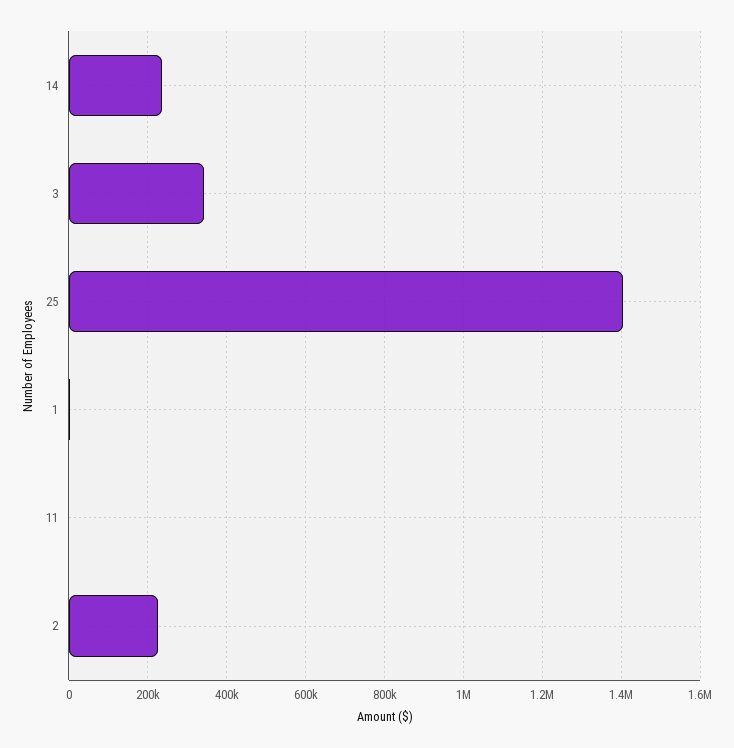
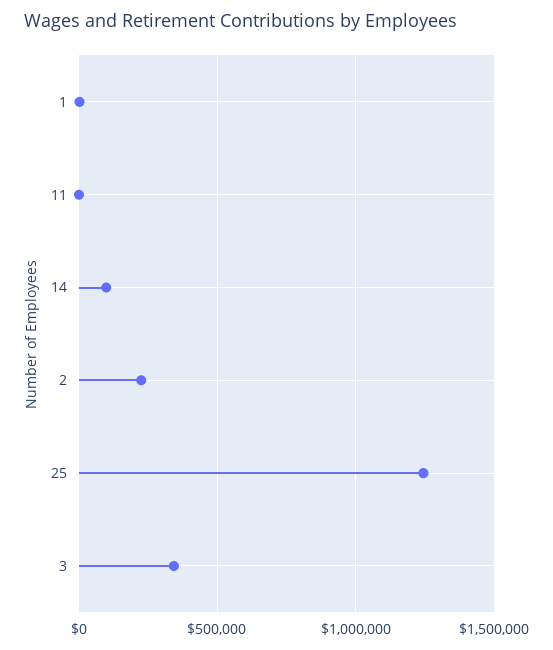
  {
-   "14": 240000,
+   "14": 100000,
    "3": 340000,
-   "25": 1400000,
+   "25": 1250000,
    "1": 0,
    "11": 0,
    "2": 220000
  }

